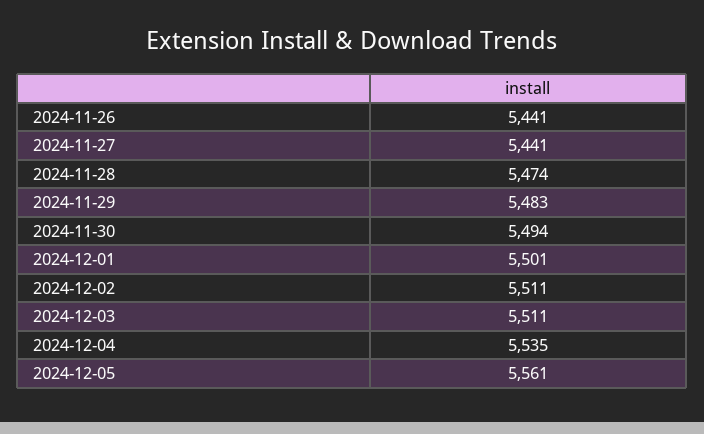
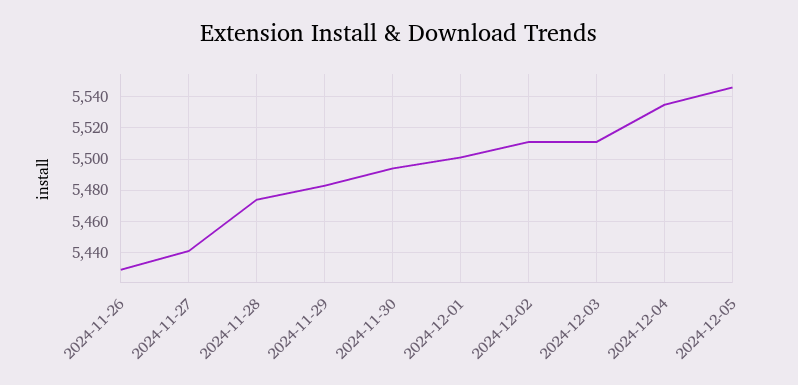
  {
-   "2024-11-26": 5441,
+   "2024-11-26": 5430,
    "2024-11-27": 5441,
    "2024-11-28": 5474,
    "2024-11-29": 5483,
    "2024-11-30": 5494,
    "2024-12-01": 5501,
    "2024-12-02": 5511,
    "2024-12-03": 5511,
    "2024-12-04": 5535,
-   "2024-12-05": 5561
+   "2024-12-05": 5545
  }

